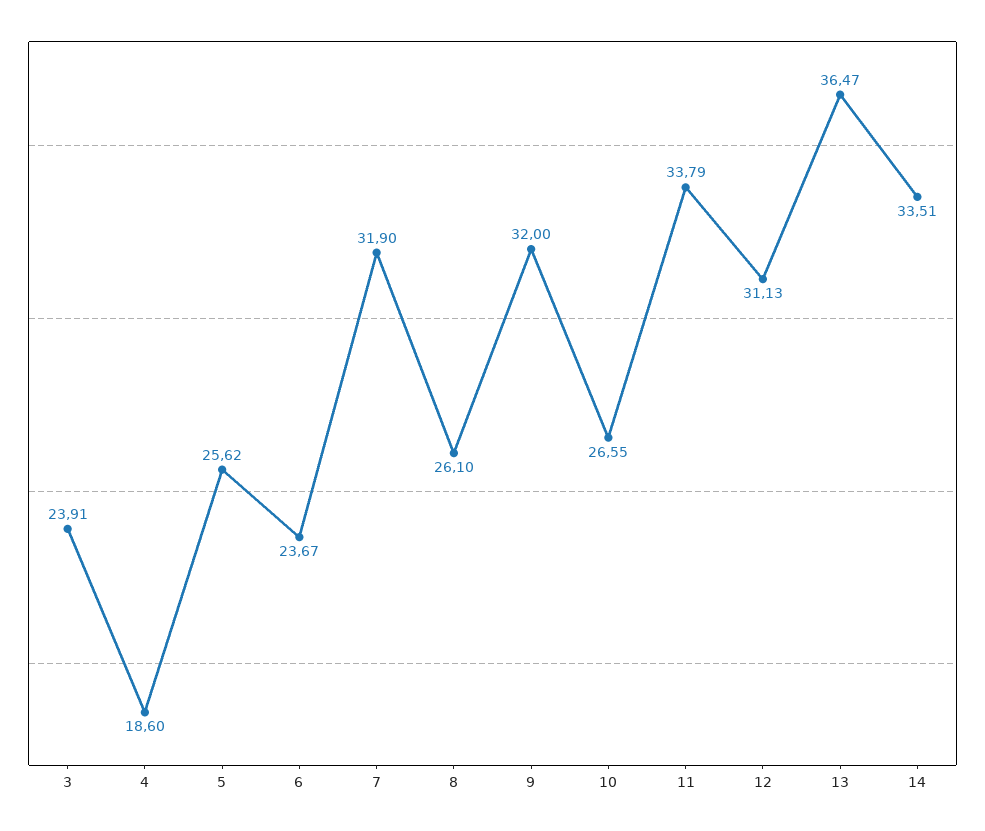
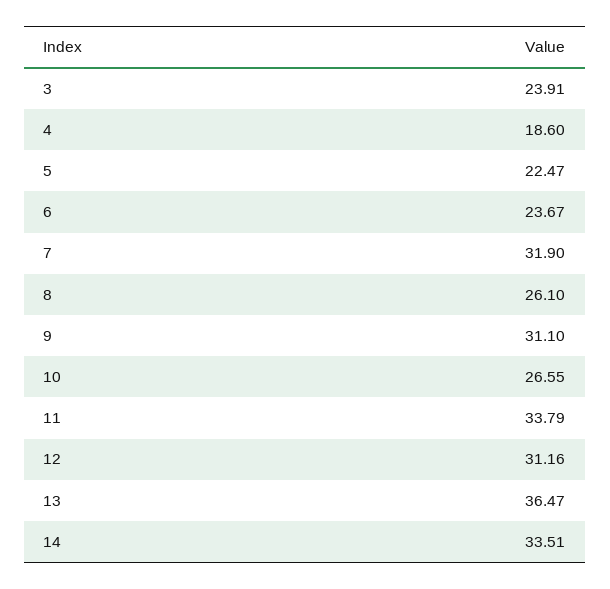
  {
    "3": 23.91,
    "4": 18.6,
-   "5": 25.62,
+   "5": 22.47,
    "6": 23.67,
    "7": 31.9,
    "8": 26.1,
-   "9": 32,
+   "9": 31.1,
    "10": 26.55,
    "11": 33.79,
-   "12": 31.13,
+   "12": 31.16,
    "13": 36.47,
    "14": 33.51
  }

